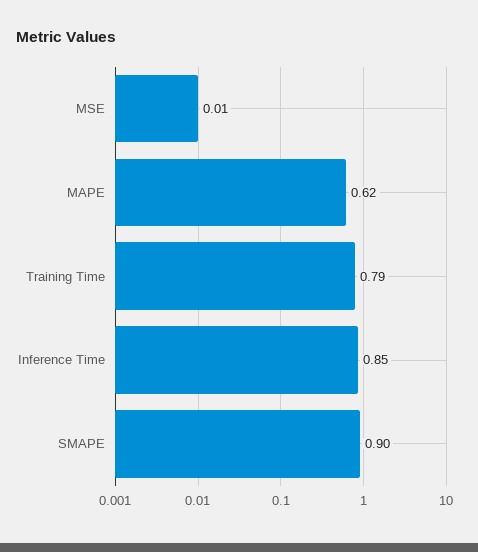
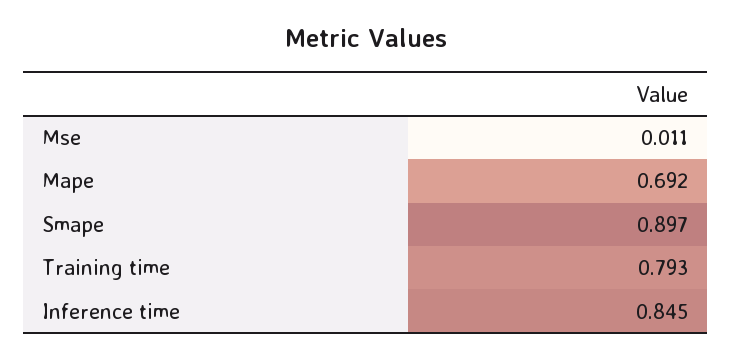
  {
    "MSE": 0.011,
-   "MAPE": 0.62,
+   "MAPE": 0.692,
    "Training Time": 0.793,
    "Inference Time": 0.845,
    "SMAPE": 0.897
  }

